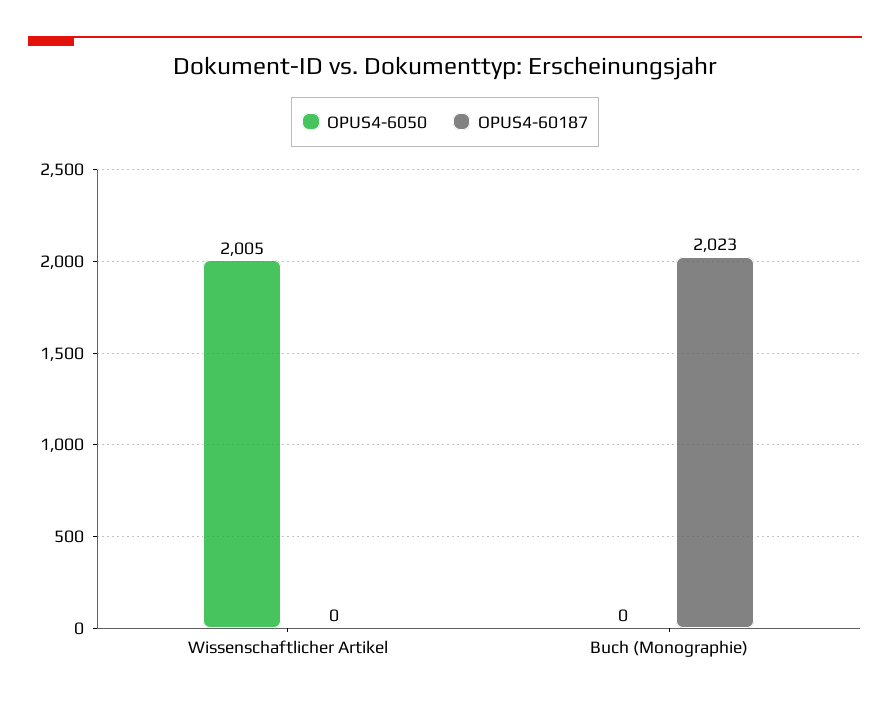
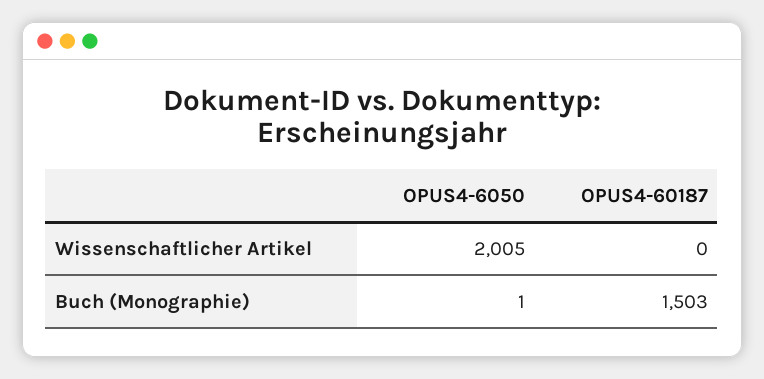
  {
    "OPUS4-6050": {
      "Wissenschaftlicher Artikel": 2005,
-     "Buch (Monographie)": 0
+     "Buch (Monographie)": 1
    },
    "OPUS4-60187": {
      "Wissenschaftlicher Artikel": 0,
-     "Buch (Monographie)": 2023
+     "Buch (Monographie)": 1503
    }
  }

